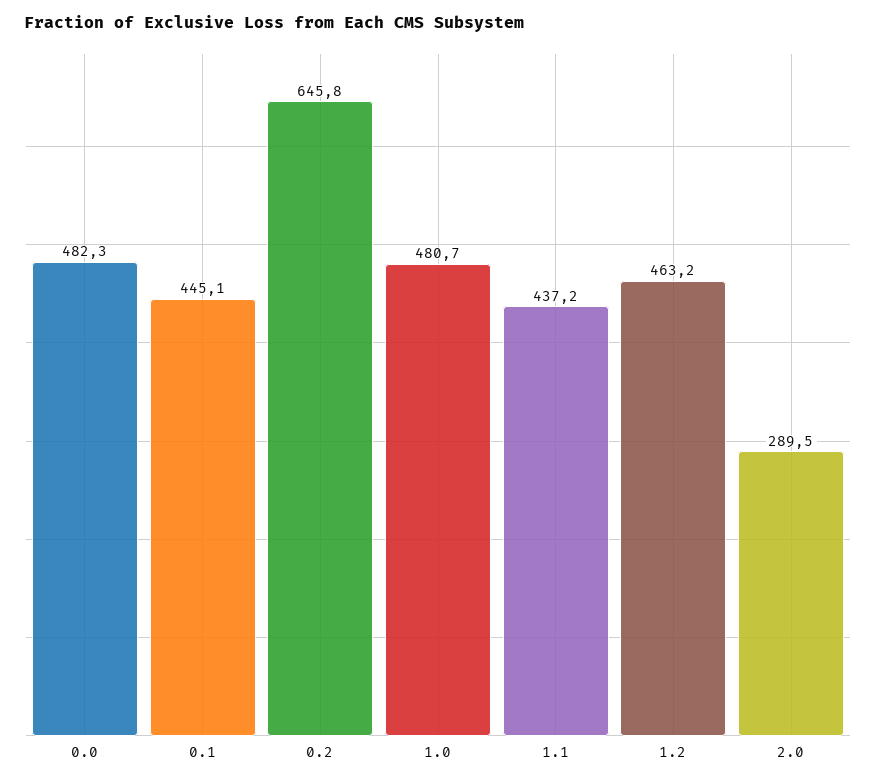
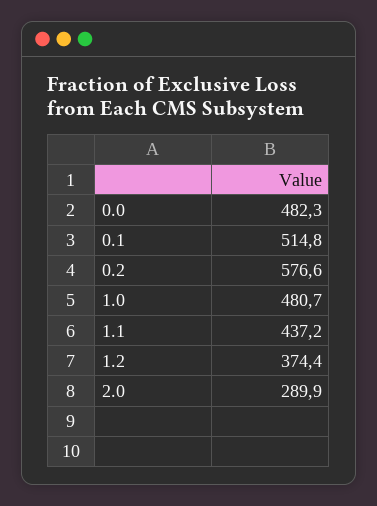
  {
    "0.0": 482.3,
-   "0.1": 445.1,
+   "0.1": 514.8,
-   "0.2": 645.8,
+   "0.2": 576.6,
    "1.0": 480.7,
    "1.1": 437.2,
-   "1.2": 463.2,
+   "1.2": 374.4,
-   "2.0": 289.5
+   "2.0": 289.9
  }

